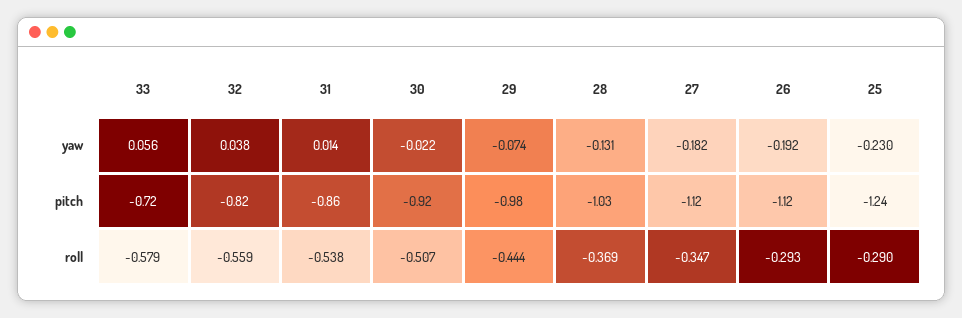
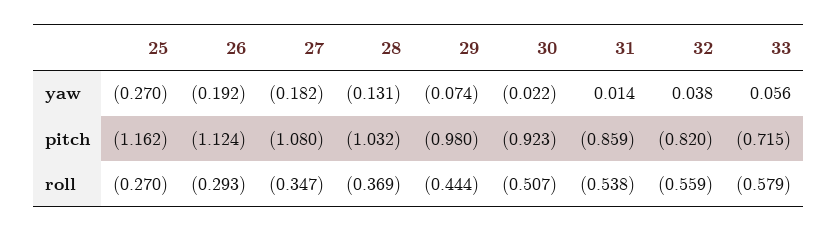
  {
    "33": {
      "yaw": 0.056,
      "pitch": -0.715,
      "roll": -0.579
    },
    "32": {
      "yaw": 0.038,
      "pitch": -0.82,
      "roll": -0.559
    },
    "31": {
      "yaw": 0.014,
      "pitch": -0.859,
      "roll": -0.538
    },
    "30": {
      "yaw": -0.022,
      "pitch": -0.923,
      "roll": -0.507
    },
    "29": {
      "yaw": -0.074,
      "pitch": -0.98,
      "roll": -0.444
    },
    "28": {
      "yaw": -0.131,
      "pitch": -1.032,
      "roll": -0.369
    },
    "27": {
      "yaw": -0.182,
-     "pitch": -1.12,
+     "pitch": -1.08,
      "roll": -0.347
    },
    "26": {
      "yaw": -0.192,
      "pitch": -1.124,
      "roll": -0.293
    },
    "25": {
-     "yaw": -0.23,
+     "yaw": -0.27,
-     "pitch": -1.24,
+     "pitch": -1.162,
-     "roll": -0.29
+     "roll": -0.27
    }
  }

